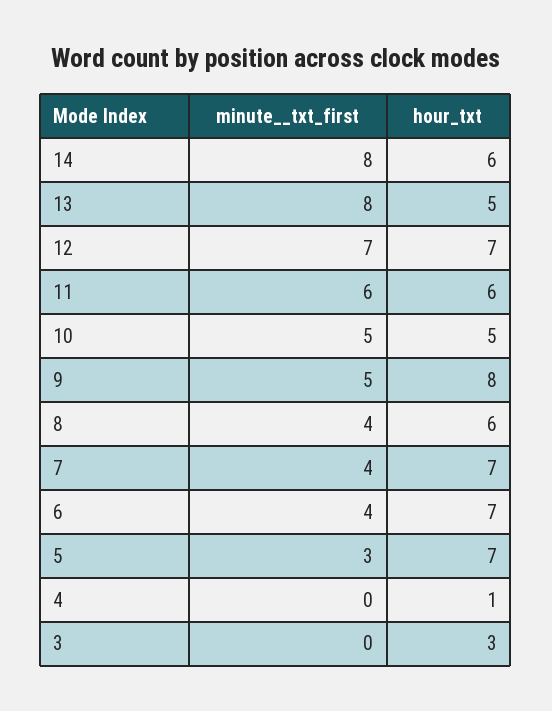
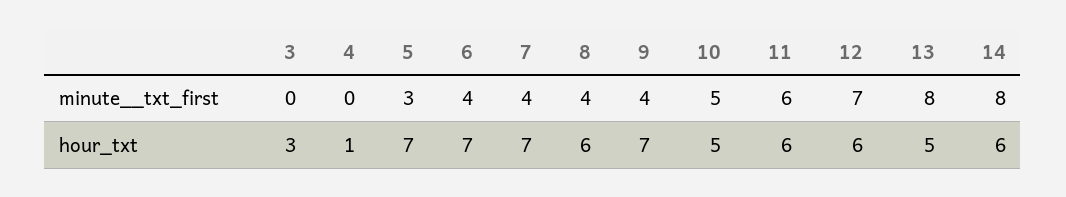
  {
    "minute__txt_first": {
      "14": 8,
      "13": 8,
      "12": 7,
      "11": 6,
      "10": 5,
-     "9": 5,
+     "9": 4,
      "8": 4,
      "7": 4,
      "6": 4,
      "5": 3,
      "4": 0,
      "3": 0
    },
    "hour_txt": {
      "14": 6,
      "13": 5,
-     "12": 7,
+     "12": 6,
      "11": 6,
      "10": 5,
-     "9": 8,
+     "9": 7,
      "8": 6,
      "7": 7,
      "6": 7,
      "5": 7,
      "4": 1,
      "3": 3
    }
  }

